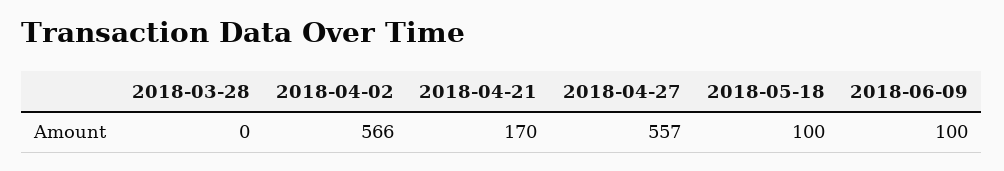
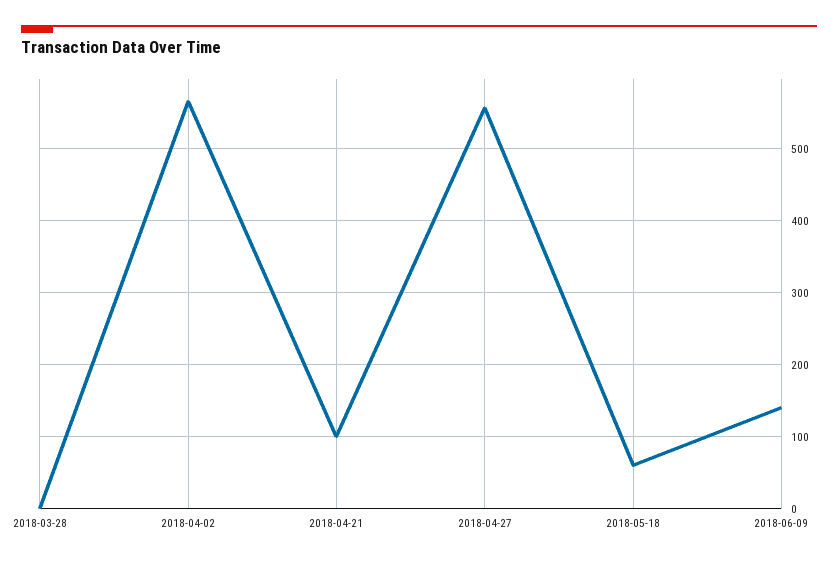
  {
    "2018-03-28": 0,
    "2018-04-02": 566,
-   "2018-04-21": 170,
+   "2018-04-21": 100,
    "2018-04-27": 557,
-   "2018-05-18": 100,
+   "2018-05-18": 60,
-   "2018-06-09": 100
+   "2018-06-09": 140
  }

